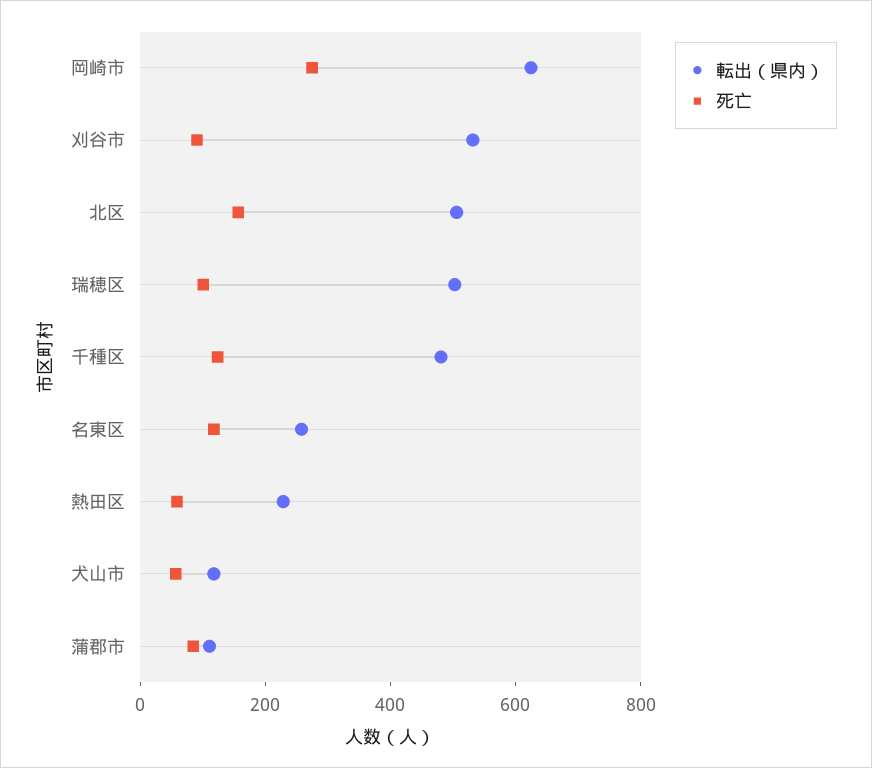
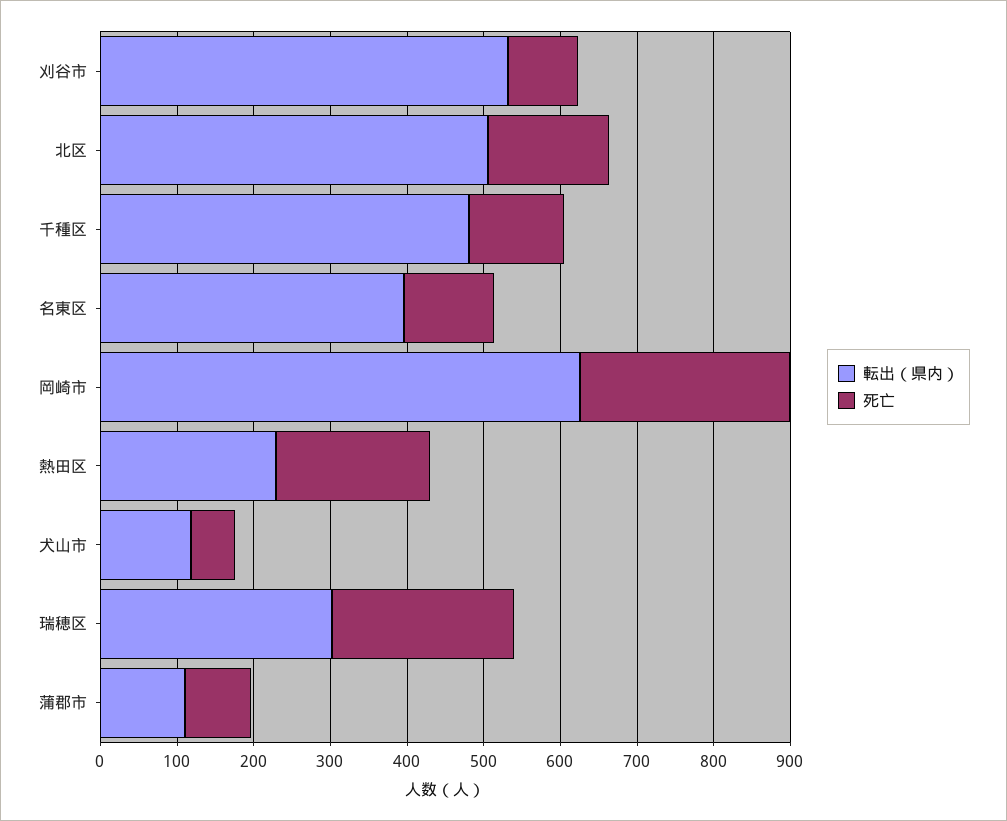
  {
    "転出（県内）": {
      "岡崎市": 620,
      "刈谷市": 540,
      "北区": 500,
-     "瑞穂区": 500,
+     "瑞穂区": 300,
      "千種区": 480,
-     "名東区": 250,
+     "名東区": 400,
      "熱田区": 220,
      "犬山市": 120,
      "蒲郡市": 120
    },
    "死亡": {
      "岡崎市": 280,
      "刈谷市": 100,
      "北区": 160,
-     "瑞穂区": 100,
+     "瑞穂区": 240,
      "千種区": 120,
      "名東区": 120,
-     "熱田区": 50,
+     "熱田区": 200,
      "犬山市": 60,
      "蒲郡市": 80
    }
  }

